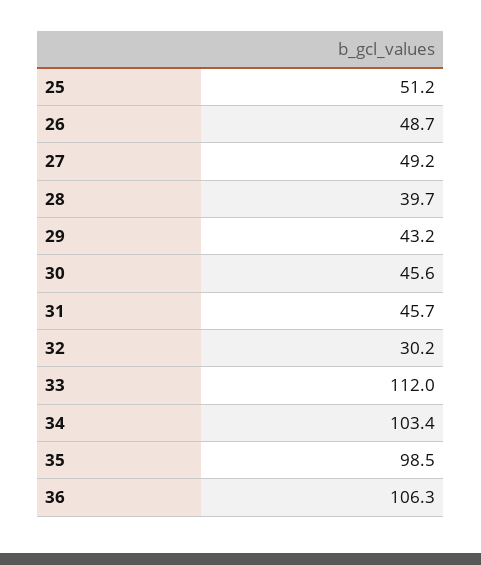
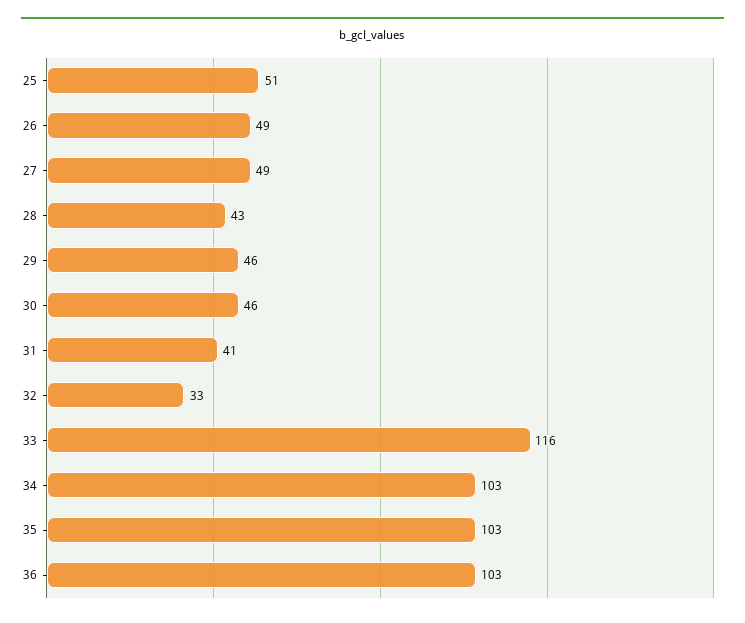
  {
    "25": 51.2,
    "26": 48.7,
    "27": 49.2,
-   "28": 39.7,
+   "28": 43,
-   "29": 43.2,
+   "29": 46,
    "30": 45.6,
-   "31": 45.7,
+   "31": 41,
-   "32": 30.2,
+   "32": 33,
-   "33": 112,
+   "33": 116,
    "34": 103.4,
-   "35": 98.5,
+   "35": 103,
-   "36": 106.3
+   "36": 103
  }

